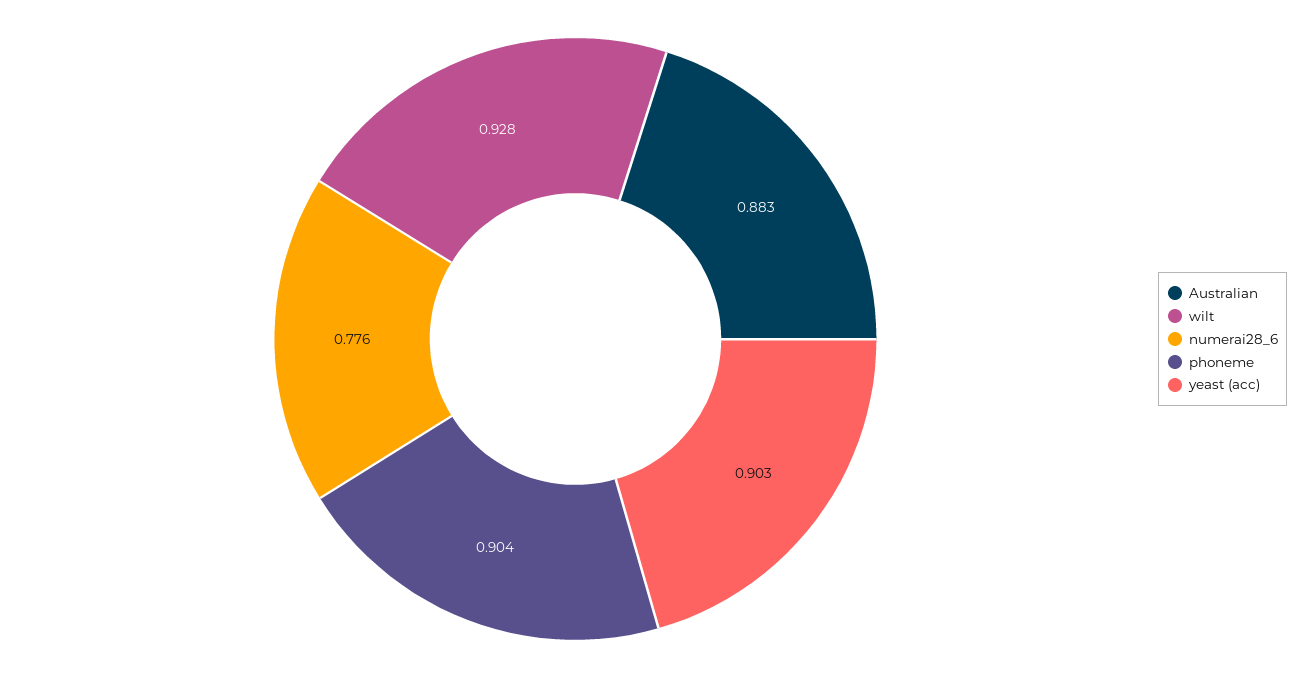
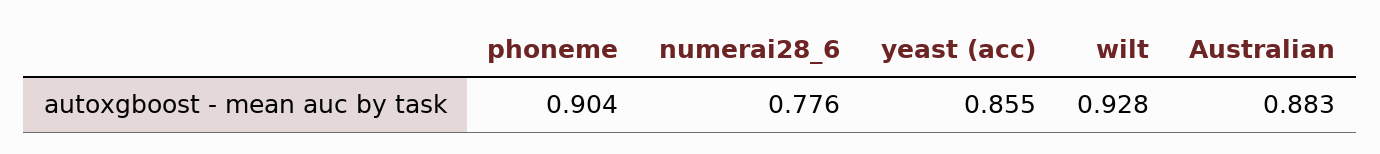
  {
    "Australian": 0.883,
    "wilt": 0.928,
    "numerai28_6": 0.776,
    "phoneme": 0.904,
-   "yeast (acc)": 0.903
+   "yeast (acc)": 0.855
  }

